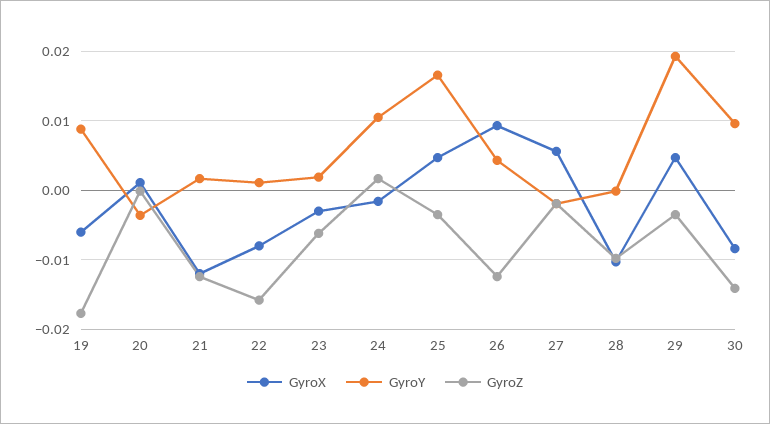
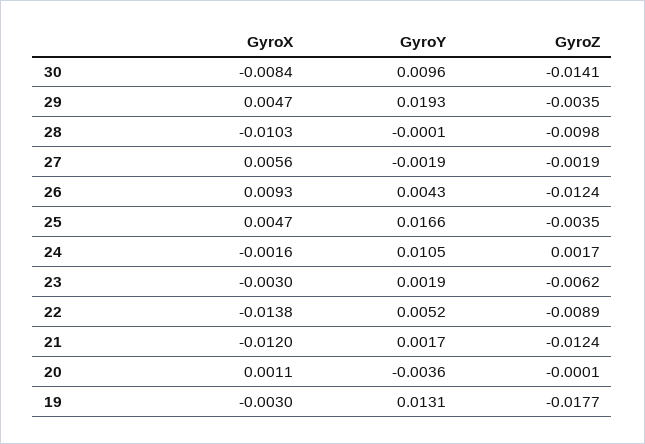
  {
    "GyroX": {
-     "19": -0.006,
+     "19": -0.003,
      "20": 0.0011,
      "21": -0.012,
-     "22": -0.008,
+     "22": -0.0138,
      "23": -0.003,
      "24": -0.0016,
      "25": 0.0047,
      "26": 0.0093,
      "27": 0.0056,
      "28": -0.0103,
      "29": 0.0047,
      "30": -0.0084
    },
    "GyroY": {
-     "19": 0.009,
+     "19": 0.0131,
      "20": -0.0036,
      "21": 0.0017,
-     "22": 0.001,
+     "22": 0.0052,
      "23": 0.0019,
      "24": 0.0105,
      "25": 0.0166,
      "26": 0.0043,
      "27": -0.0019,
      "28": -0.0001,
      "29": 0.0193,
      "30": 0.0096
    },
    "GyroZ": {
      "19": -0.0177,
      "20": -0.0001,
      "21": -0.0124,
-     "22": -0.016,
+     "22": -0.0089,
      "23": -0.0062,
      "24": 0.0017,
      "25": -0.0035,
      "26": -0.0124,
      "27": -0.0019,
      "28": -0.0098,
      "29": -0.0035,
      "30": -0.0141
    }
  }

